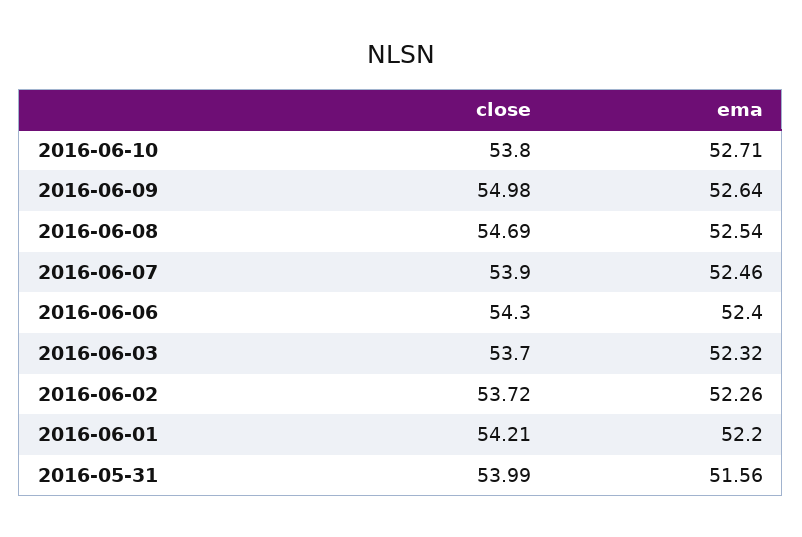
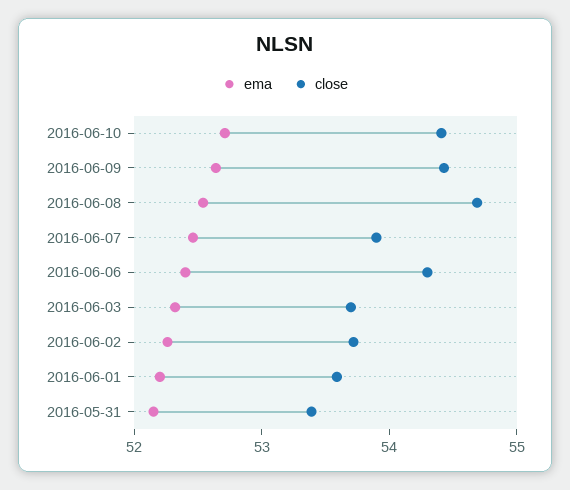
  {
    "close": {
-     "2016-06-10": 53.8,
+     "2016-06-10": 54.4,
-     "2016-06-09": 54.98,
+     "2016-06-09": 54.4,
      "2016-06-08": 54.69,
      "2016-06-07": 53.9,
      "2016-06-06": 54.3,
      "2016-06-03": 53.7,
      "2016-06-02": 53.72,
-     "2016-06-01": 54.21,
+     "2016-06-01": 53.6,
-     "2016-05-31": 53.99
+     "2016-05-31": 53.4
    },
    "ema": {
      "2016-06-10": 52.71,
      "2016-06-09": 52.64,
      "2016-06-08": 52.54,
      "2016-06-07": 52.46,
      "2016-06-06": 52.4,
      "2016-06-03": 52.32,
      "2016-06-02": 52.26,
      "2016-06-01": 52.2,
-     "2016-05-31": 51.56
+     "2016-05-31": 52.2
    }
  }

